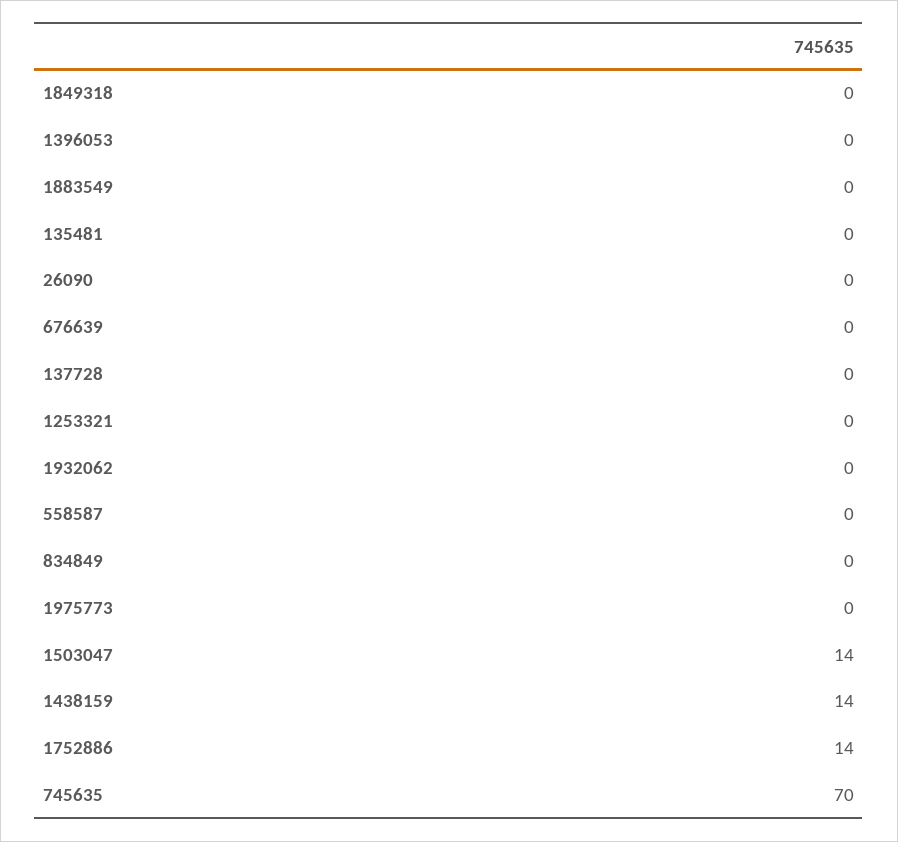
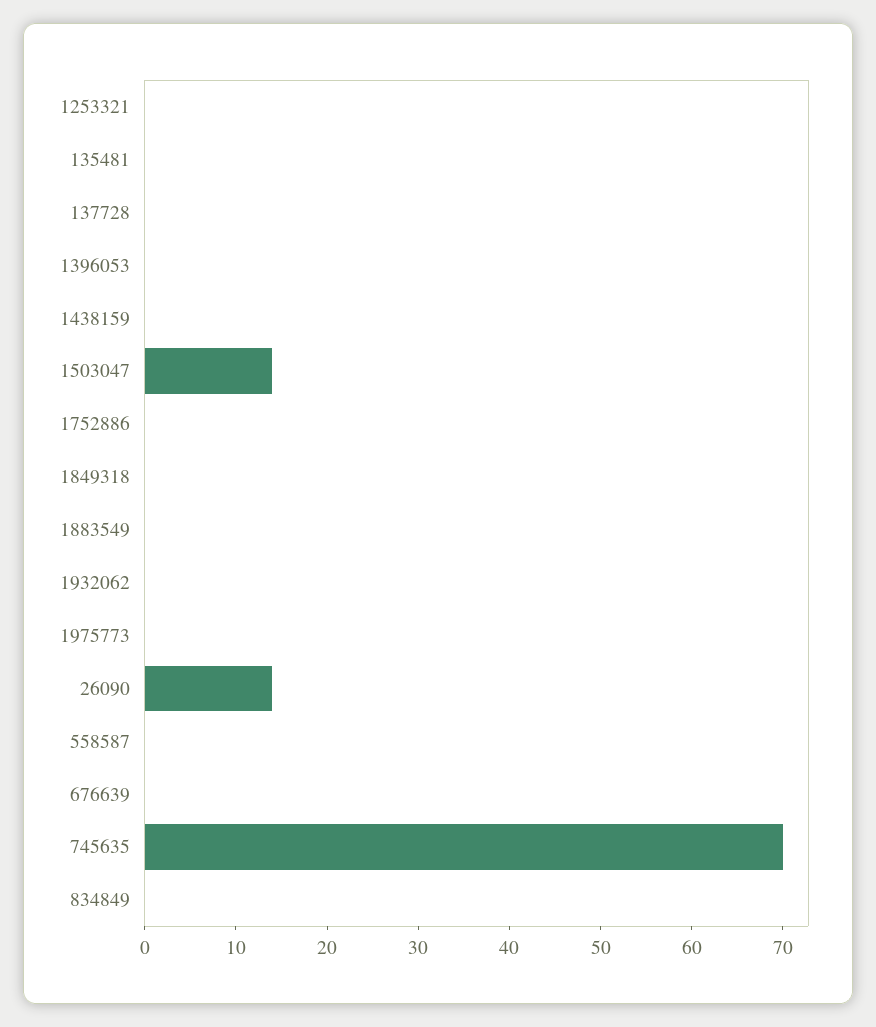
  {
    "1849318": 0,
    "1396053": 0,
    "1883549": 0,
    "135481": 0,
-   "26090": 0,
+   "26090": 14,
    "676639": 0,
    "137728": 0,
    "1253321": 0,
    "1932062": 0,
    "558587": 0,
    "834849": 0,
    "1975773": 0,
    "1503047": 14,
-   "1438159": 14,
+   "1438159": 0,
-   "1752886": 14,
+   "1752886": 0,
    "745635": 70
  }

